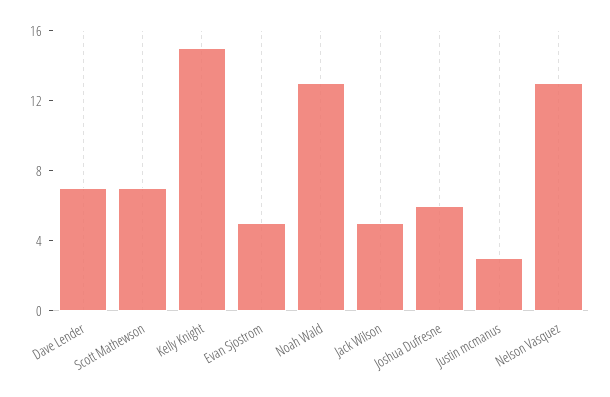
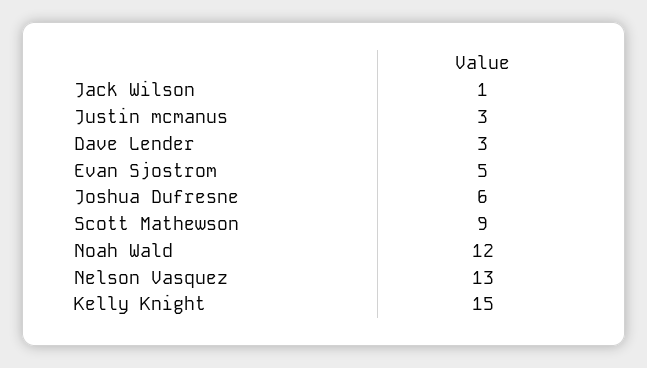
  {
-   "Dave Lender": 7,
+   "Dave Lender": 3,
-   "Scott Mathewson": 7,
+   "Scott Mathewson": 9,
    "Kelly Knight": 15,
    "Evan Sjostrom": 5,
-   "Noah Wald": 13,
+   "Noah Wald": 12,
-   "Jack Wilson": 5,
+   "Jack Wilson": 1,
    "Joshua Dufresne": 6,
    "Justin mcmanus": 3,
    "Nelson Vasquez": 13
  }

